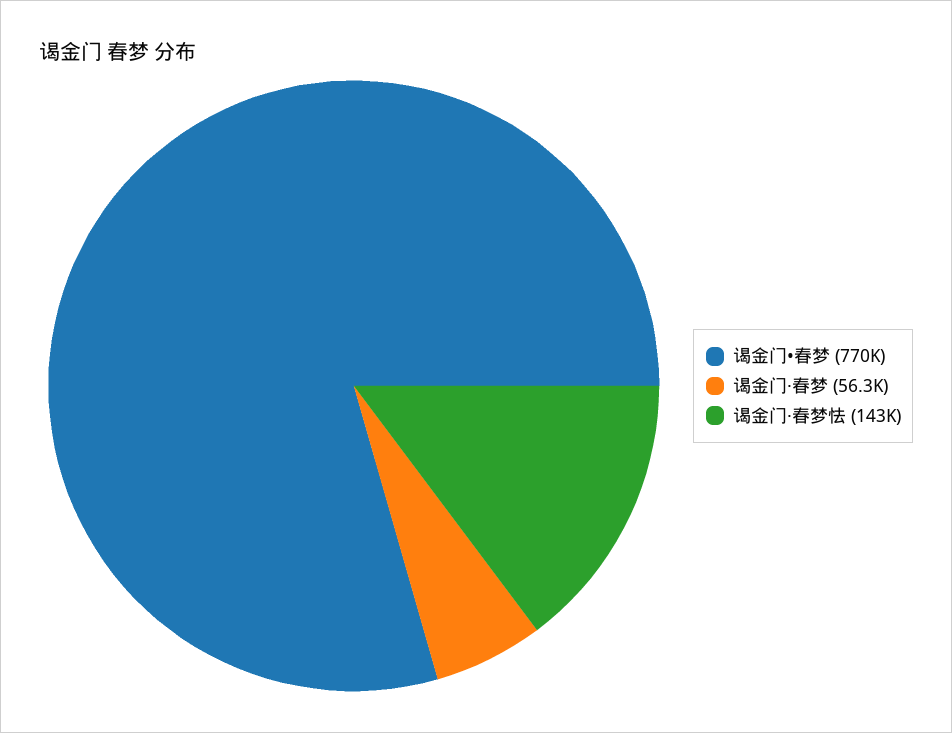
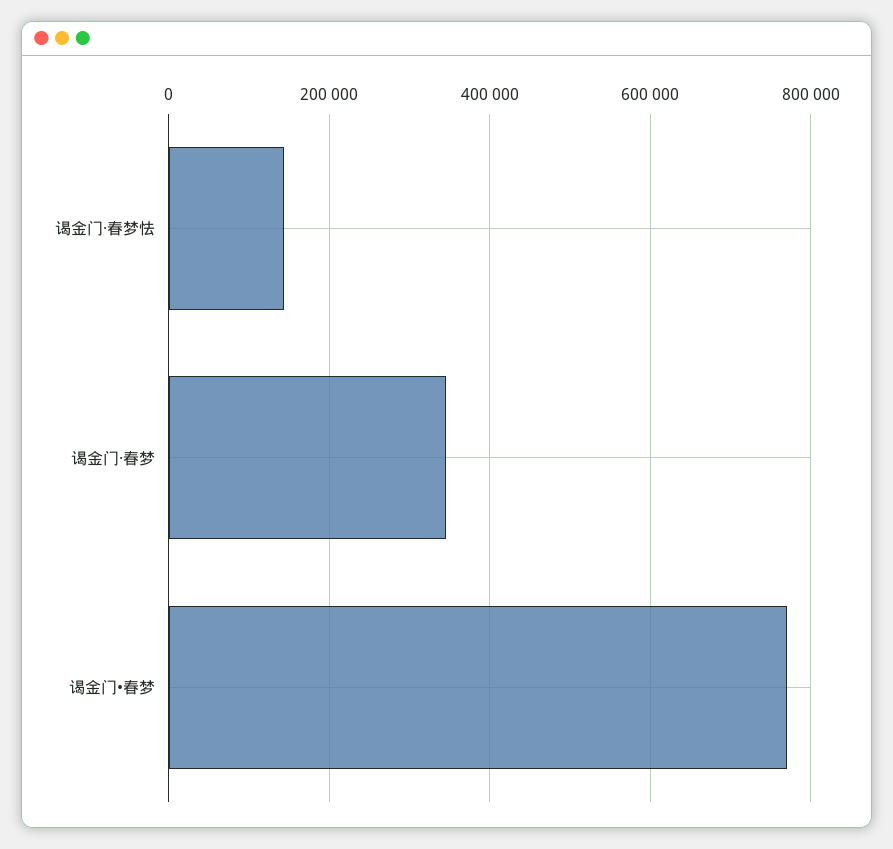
  {
    "谒金门•春梦": 770000,
-   "谒金门·春梦": 56300,
+   "谒金门·春梦": 340000,
    "谒金门·春梦怯": 143000
  }

